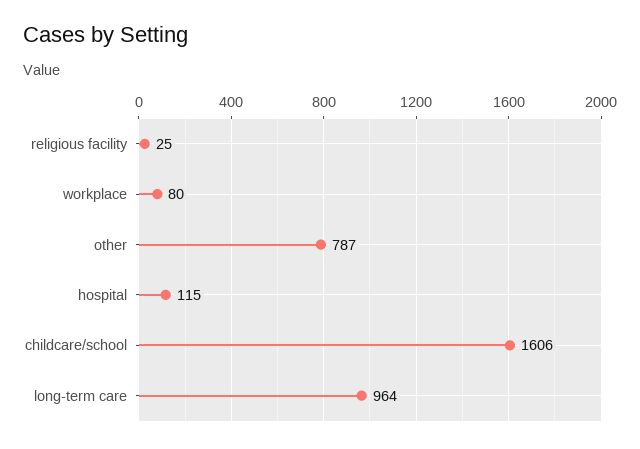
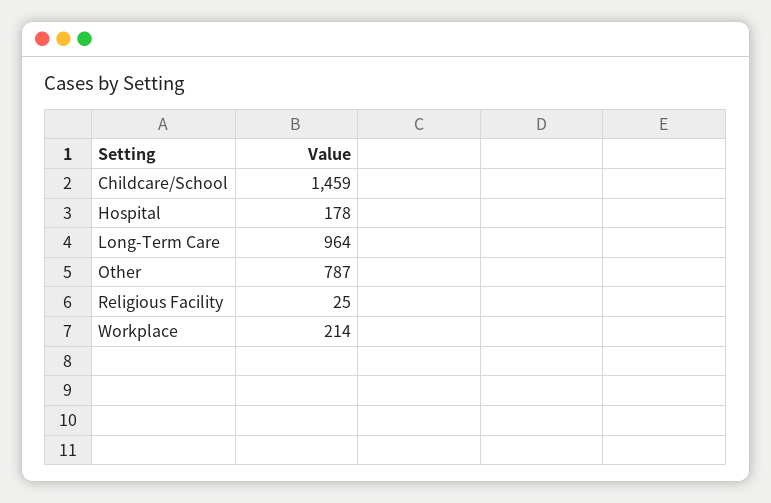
  {
    "religious facility": 25,
-   "workplace": 80,
+   "workplace": 214,
    "other": 787,
-   "hospital": 115,
+   "hospital": 178,
-   "childcare/school": 1606,
+   "childcare/school": 1459,
    "long-term care": 964
  }

